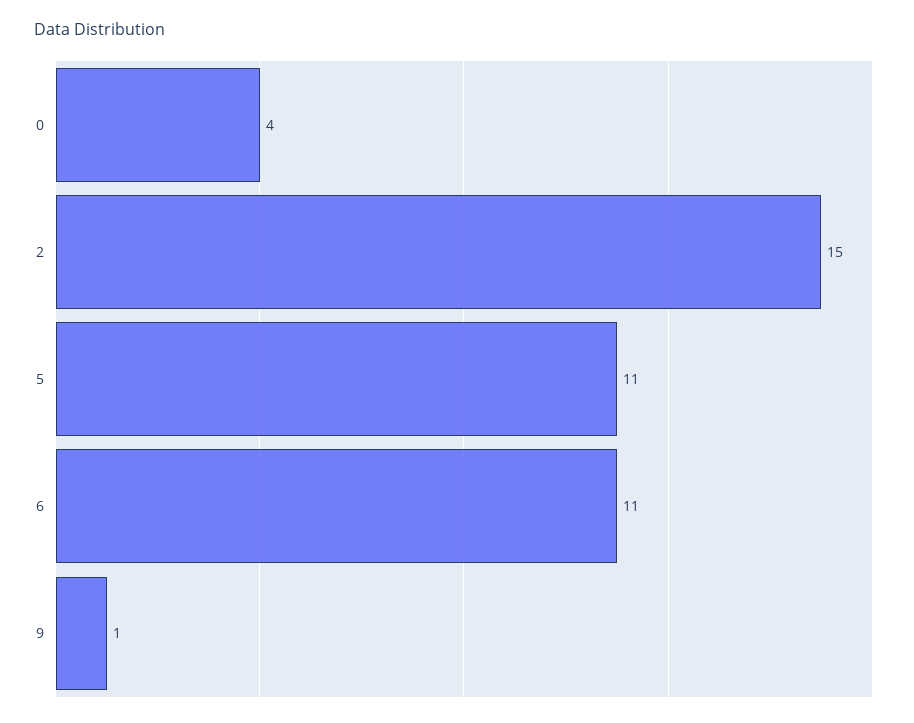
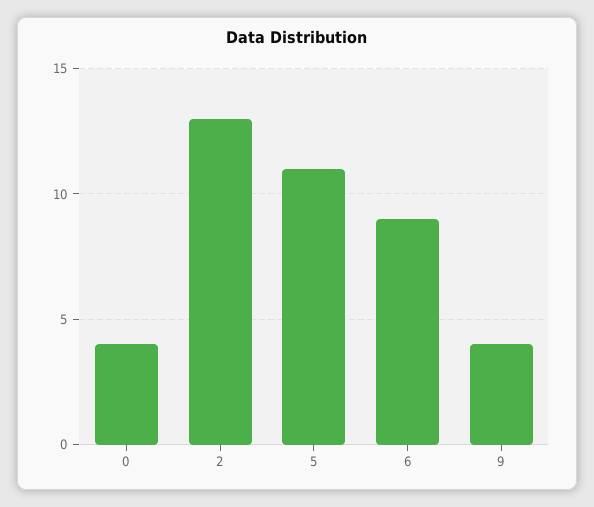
  {
    "0": 4,
-   "2": 15,
+   "2": 13,
    "5": 11,
-   "6": 11,
+   "6": 9,
-   "9": 1
+   "9": 4
  }

